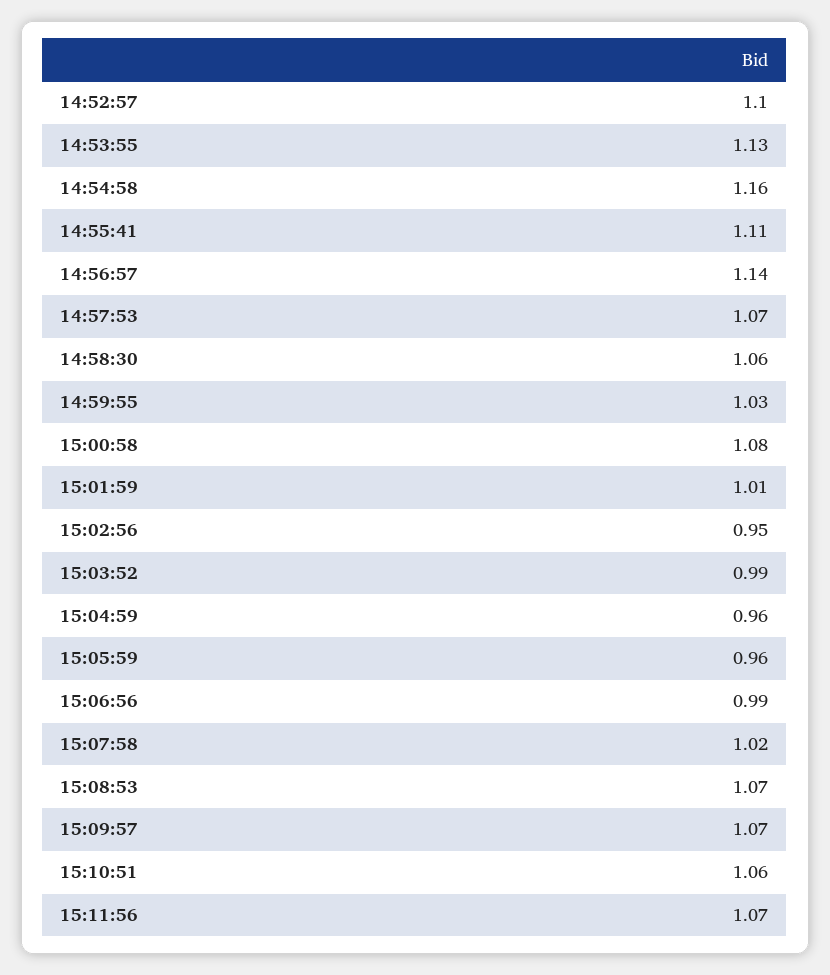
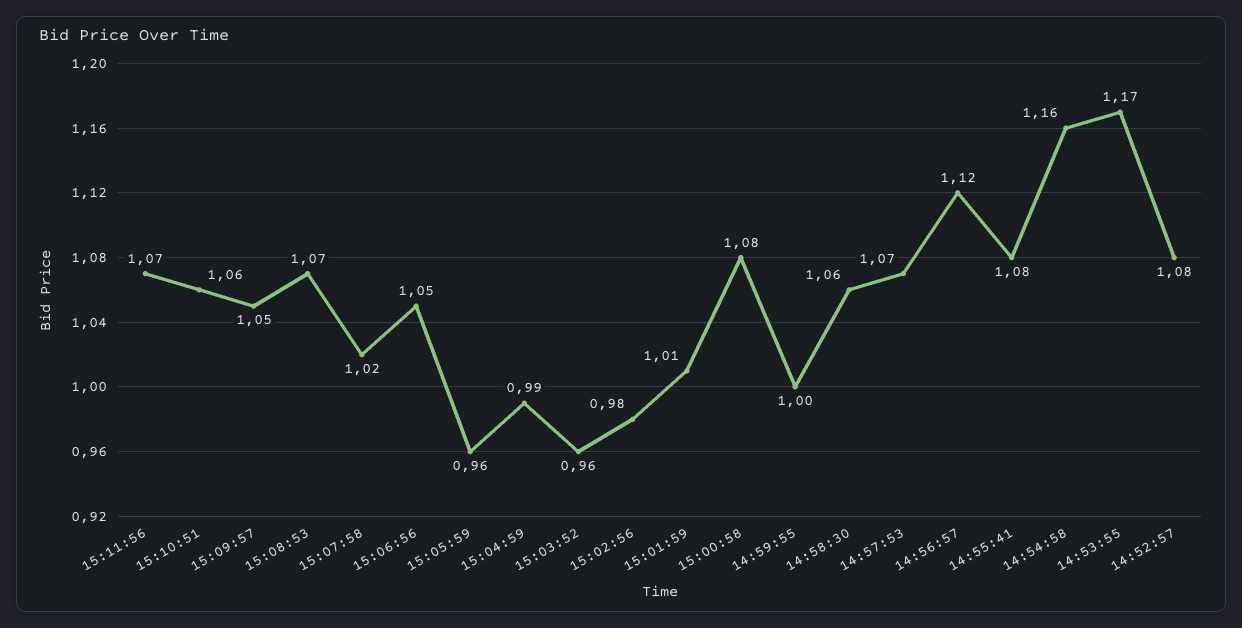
  {
-   "14:52:57": 1.1,
+   "14:52:57": 1.08,
-   "14:53:55": 1.13,
+   "14:53:55": 1.17,
    "14:54:58": 1.16,
-   "14:55:41": 1.11,
+   "14:55:41": 1.08,
-   "14:56:57": 1.14,
+   "14:56:57": 1.12,
    "14:57:53": 1.07,
    "14:58:30": 1.06,
-   "14:59:55": 1.03,
+   "14:59:55": 1,
    "15:00:58": 1.08,
    "15:01:59": 1.01,
-   "15:02:56": 0.95,
+   "15:02:56": 0.98,
-   "15:03:52": 0.99,
+   "15:03:52": 0.96,
-   "15:04:59": 0.96,
+   "15:04:59": 0.99,
    "15:05:59": 0.96,
-   "15:06:56": 0.99,
+   "15:06:56": 1.05,
    "15:07:58": 1.02,
    "15:08:53": 1.07,
-   "15:09:57": 1.07,
+   "15:09:57": 1.05,
    "15:10:51": 1.06,
    "15:11:56": 1.07
  }

